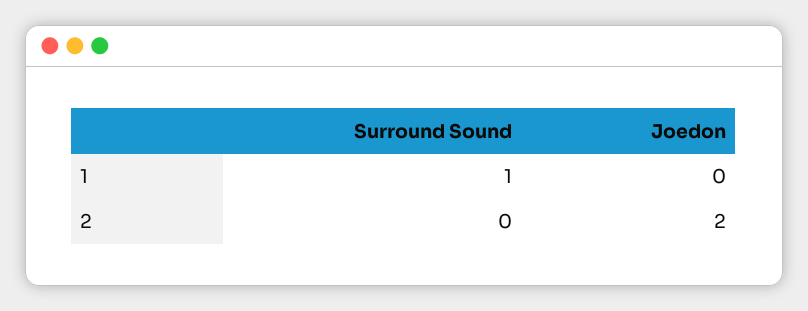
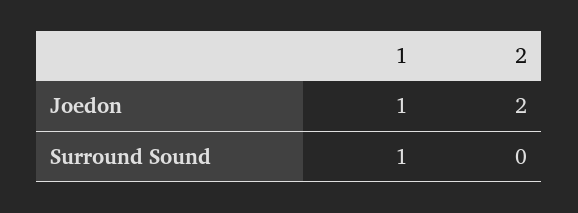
  {
    "Surround Sound": {
      "1": 1,
      "2": 0
    },
    "Joedon": {
-     "1": 0,
+     "1": 1,
      "2": 2
    }
  }

